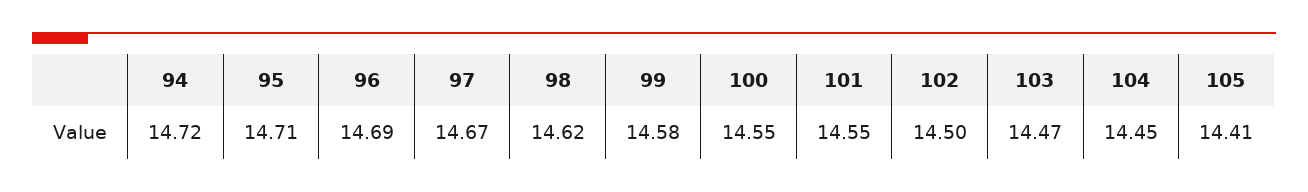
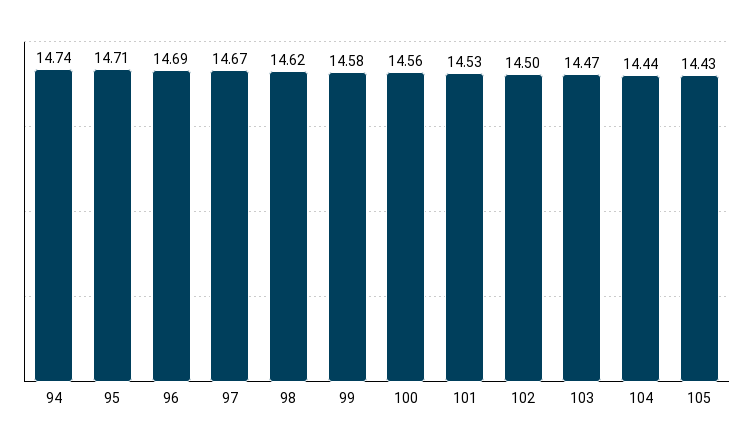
  {
-   "94": 14.72,
+   "94": 14.74,
    "95": 14.71,
    "96": 14.69,
    "97": 14.67,
    "98": 14.62,
    "99": 14.58,
-   "100": 14.55,
+   "100": 14.56,
-   "101": 14.55,
+   "101": 14.53,
    "102": 14.5,
    "103": 14.47,
-   "104": 14.45,
+   "104": 14.44,
-   "105": 14.41
+   "105": 14.43
  }

